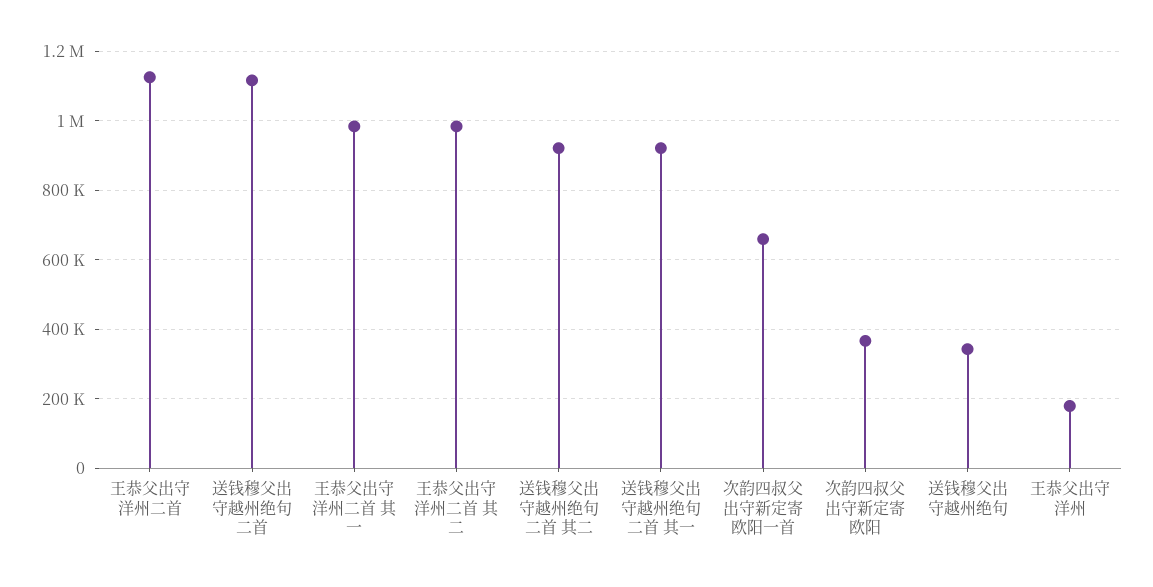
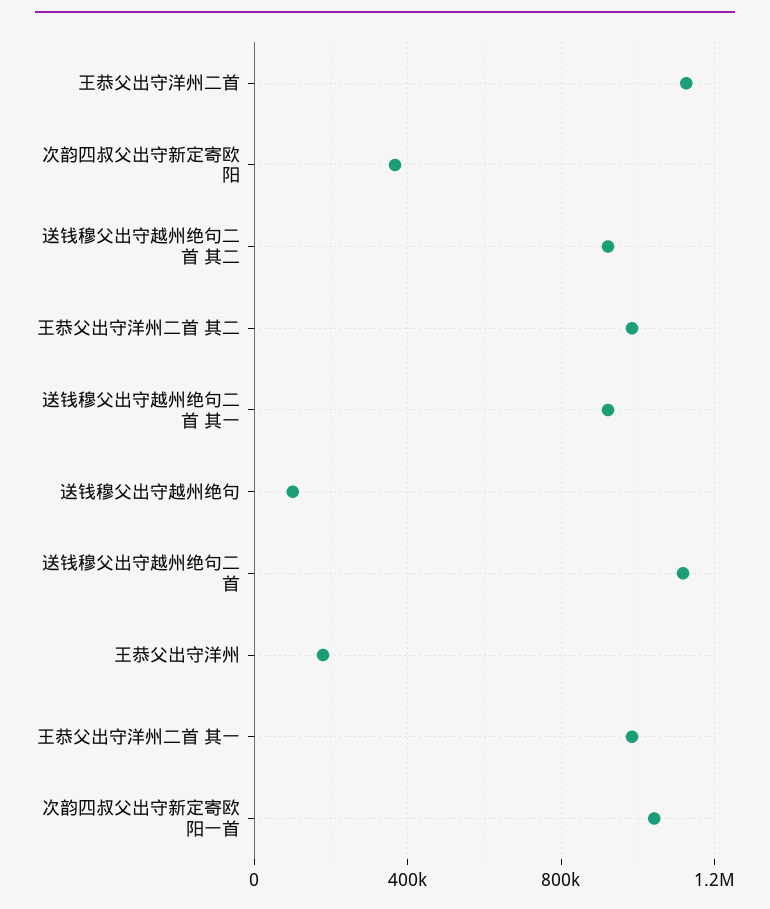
  {
    "王恭父出守洋州二首": 1120000,
    "送钱穆父出守越州绝句二首": 1120000,
    "王恭父出守洋州二首 其一": 980000,
    "王恭父出守洋州二首 其二": 980000,
    "送钱穆父出守越州绝句二首 其二": 920000,
    "送钱穆父出守越州绝句二首 其一": 920000,
-   "次韵四叔父出守新定寄欧阳一首": 660000,
+   "次韵四叔父出守新定寄欧阳一首": 1050000,
    "次韵四叔父出守新定寄欧阳": 360000,
-   "送钱穆父出守越州绝句": 340000,
+   "送钱穆父出守越州绝句": 100000,
    "王恭父出守洋州": 180000
  }

